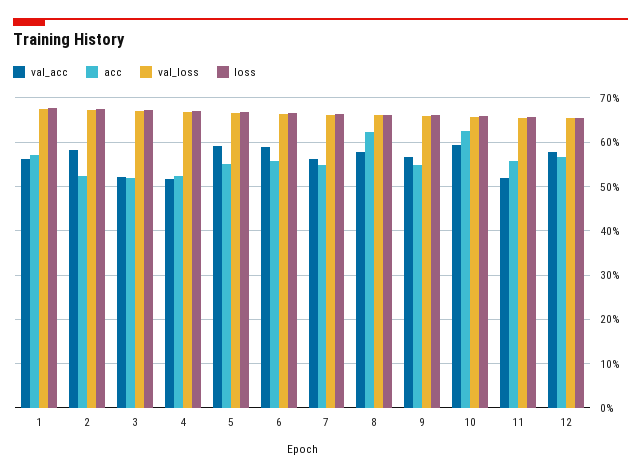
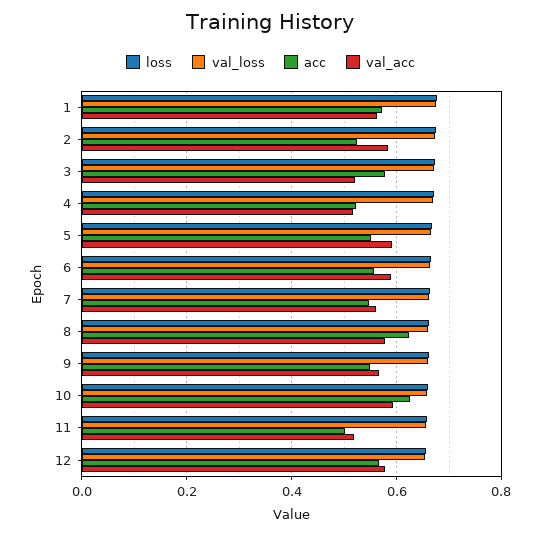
  {
    "val_acc": {
      "1": 0.56,
      "2": 0.58,
      "3": 0.52,
      "4": 0.52,
      "5": 0.6,
      "6": 0.58,
      "7": 0.56,
      "8": 0.58,
      "9": 0.56,
      "10": 0.6,
      "11": 0.52,
      "12": 0.58
    },
    "acc": {
      "1": 0.58,
      "2": 0.52,
-     "3": 0.52,
+     "3": 0.58,
      "4": 0.52,
      "5": 0.56,
      "6": 0.56,
      "7": 0.54,
      "8": 0.62,
      "9": 0.54,
      "10": 0.62,
-     "11": 0.56,
+     "11": 0.5,
      "12": 0.56
    },
    "val_loss": {
      "1": 0.68,
      "2": 0.68,
      "3": 0.68,
      "4": 0.66,
      "5": 0.66,
      "6": 0.66,
      "7": 0.66,
      "8": 0.66,
      "9": 0.66,
      "10": 0.66,
      "11": 0.66,
      "12": 0.66
    },
    "loss": {
      "1": 0.68,
      "2": 0.68,
      "3": 0.68,
      "4": 0.68,
      "5": 0.66,
      "6": 0.66,
      "7": 0.66,
      "8": 0.66,
      "9": 0.66,
      "10": 0.66,
      "11": 0.66,
      "12": 0.66
    }
  }

